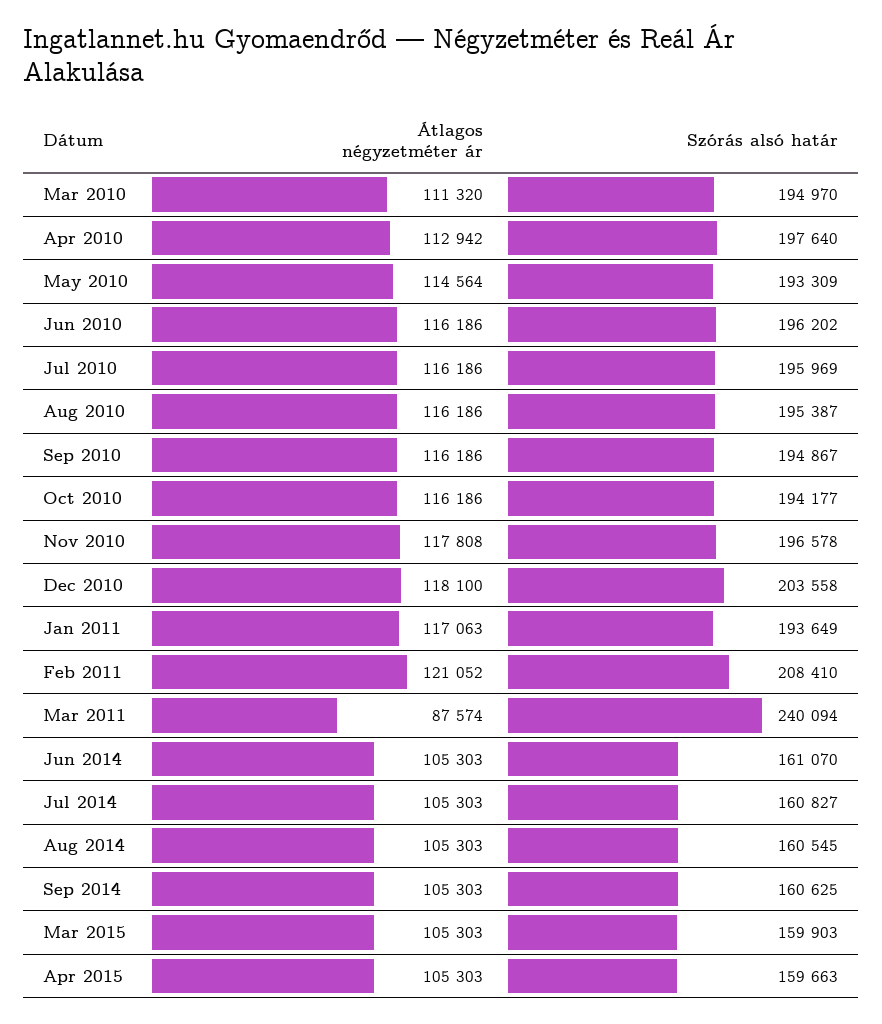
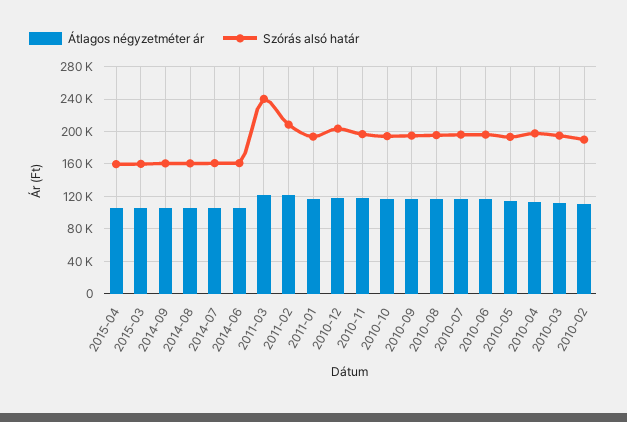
  {
    "Átlagos négyzetméter ár": {
      "Mar 2010": 111320,
      "Apr 2010": 112942,
      "May 2010": 114564,
      "Jun 2010": 116186,
      "Jul 2010": 116186,
      "Aug 2010": 116186,
      "Sep 2010": 116186,
      "Oct 2010": 116186,
      "Nov 2010": 117808,
      "Dec 2010": 118100,
      "Jan 2011": 117063,
      "Feb 2011": 121052,
-     "Mar 2011": 87574,
+     "Mar 2011": 120000,
      "Jun 2014": 105303,
      "Jul 2014": 105303,
      "Aug 2014": 105303,
      "Sep 2014": 105303,
      "Mar 2015": 105303,
-     "Apr 2015": 105303
+     "Apr 2015": 105303,
+     "2010-02": 110000
    },
    "Szórás alsó határ": {
      "Mar 2010": 194970,
      "Apr 2010": 197640,
      "May 2010": 193309,
      "Jun 2010": 196202,
      "Jul 2010": 195969,
      "Aug 2010": 195387,
      "Sep 2010": 194867,
      "Oct 2010": 194177,
      "Nov 2010": 196578,
      "Dec 2010": 203558,
      "Jan 2011": 193649,
      "Feb 2011": 208410,
      "Mar 2011": 240094,
      "Jun 2014": 161070,
      "Jul 2014": 160827,
      "Aug 2014": 160545,
      "Sep 2014": 160625,
      "Mar 2015": 159903,
-     "Apr 2015": 159663
+     "Apr 2015": 159663,
+     "2010-02": 190000
    }
  }

